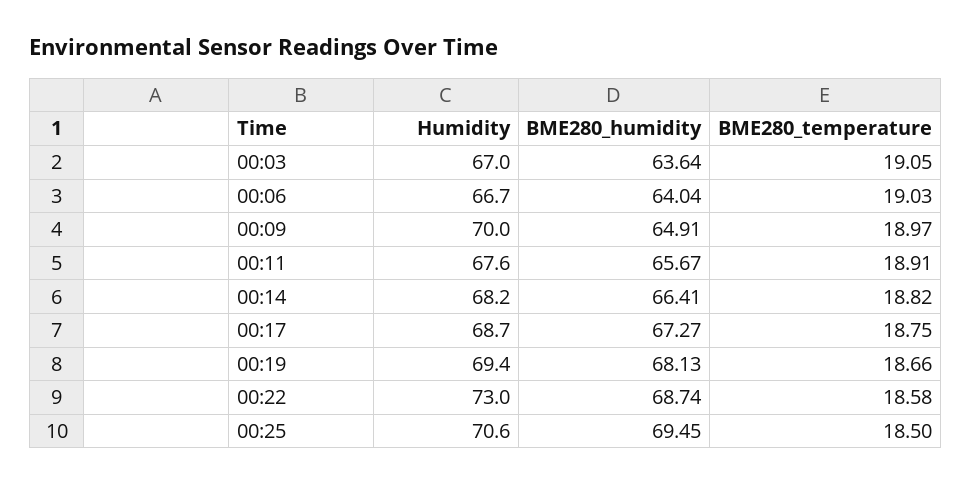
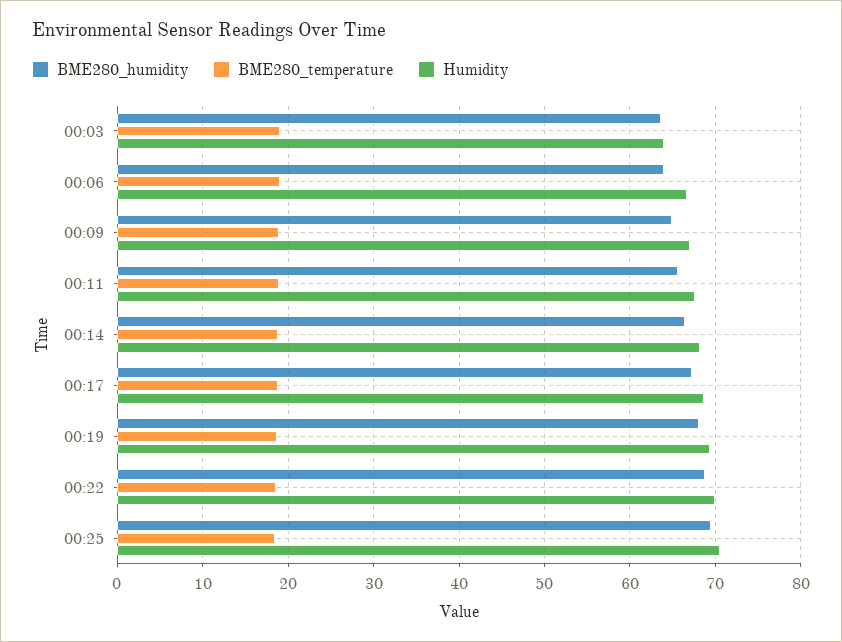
  {
    "Humidity": {
-     "00:03": 67,
+     "00:03": 64,
      "00:06": 66.7,
-     "00:09": 70,
+     "00:09": 67,
      "00:11": 67.6,
      "00:14": 68.2,
      "00:17": 68.7,
      "00:19": 69.4,
-     "00:22": 73,
+     "00:22": 70,
      "00:25": 70.6
    },
    "BME280_humidity": {
      "00:03": 63.64,
      "00:06": 64.04,
      "00:09": 64.91,
      "00:11": 65.67,
      "00:14": 66.41,
      "00:17": 67.27,
      "00:19": 68.13,
      "00:22": 68.74,
      "00:25": 69.45
    },
    "BME280_temperature": {
      "00:03": 19.05,
      "00:06": 19.03,
      "00:09": 18.97,
      "00:11": 18.91,
      "00:14": 18.82,
      "00:17": 18.75,
      "00:19": 18.66,
      "00:22": 18.58,
      "00:25": 18.5
    }
  }

